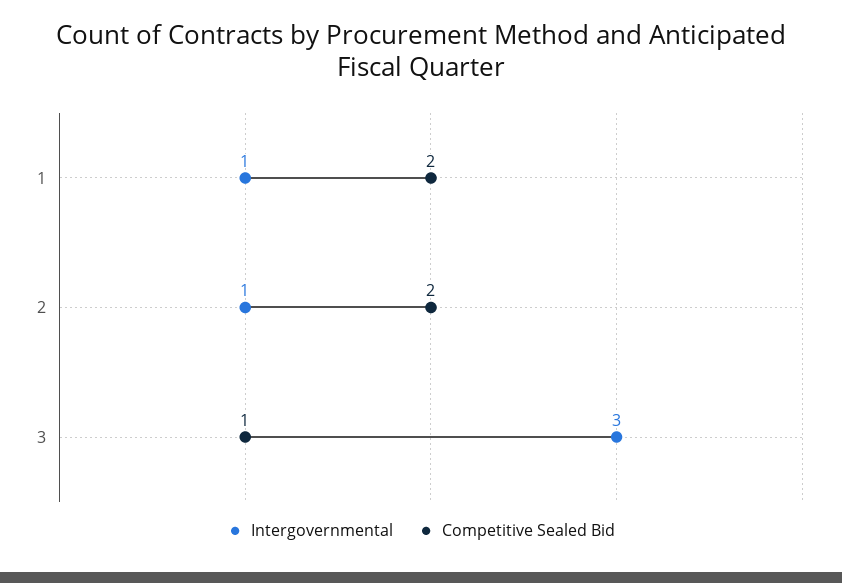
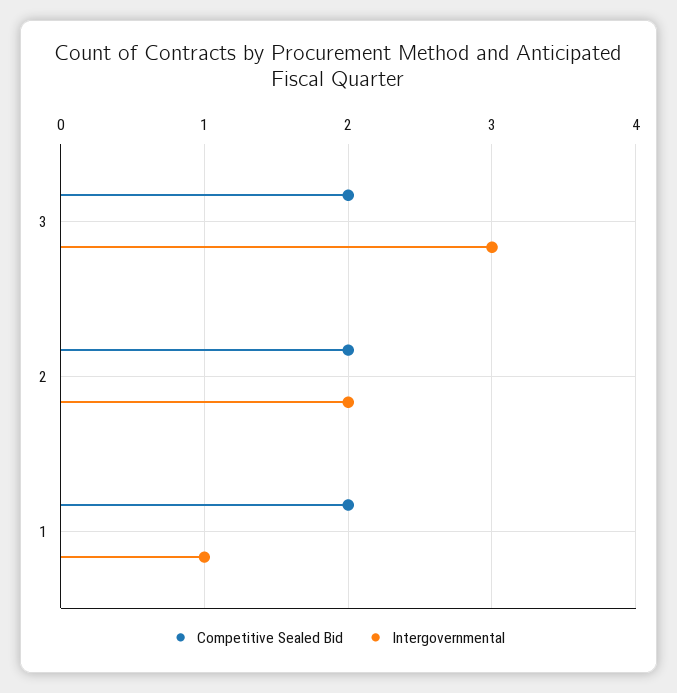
  {
    "Intergovernmental": {
      "1": 1,
-     "2": 1,
+     "2": 2,
      "3": 3
    },
    "Competitive Sealed Bid": {
      "1": 2,
      "2": 2,
-     "3": 1
+     "3": 2
    }
  }

